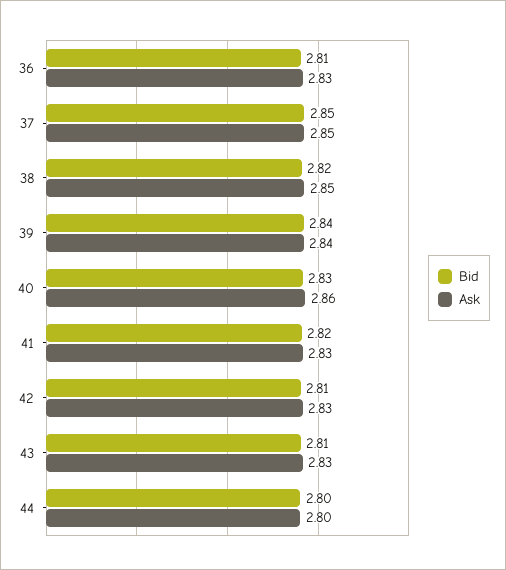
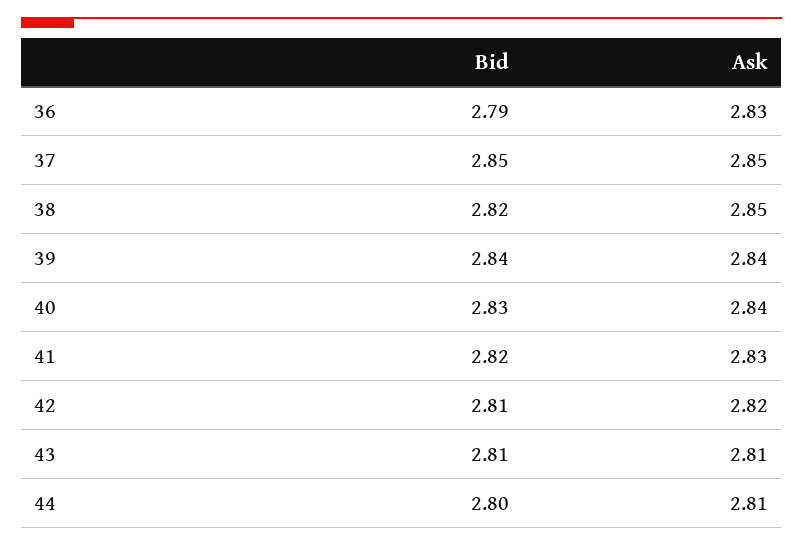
  {
    "Bid": {
-     "36": 2.81,
+     "36": 2.79,
      "37": 2.85,
      "38": 2.82,
      "39": 2.84,
      "40": 2.83,
      "41": 2.82,
      "42": 2.81,
      "43": 2.81,
      "44": 2.8
    },
    "Ask": {
      "36": 2.83,
      "37": 2.85,
      "38": 2.85,
      "39": 2.84,
-     "40": 2.86,
+     "40": 2.84,
      "41": 2.83,
-     "42": 2.83,
+     "42": 2.82,
-     "43": 2.83,
+     "43": 2.81,
-     "44": 2.8
+     "44": 2.81
    }
  }

